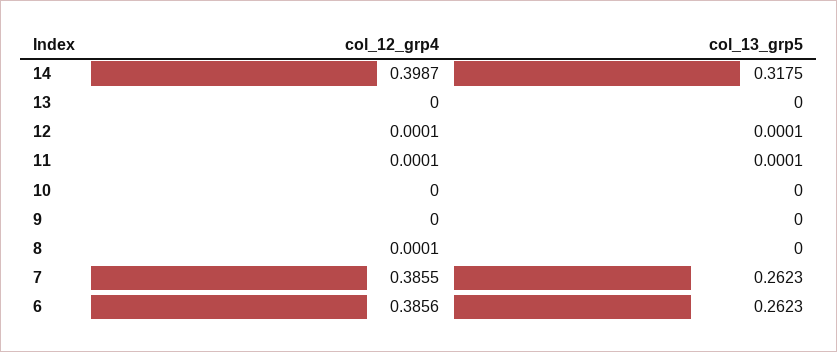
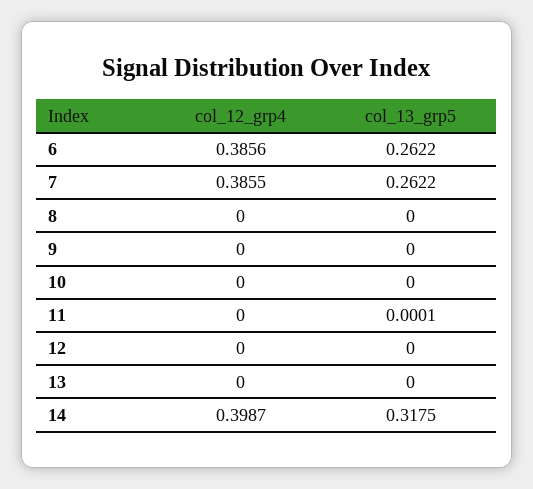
  {
    "col_12_grp4": {
      "14": 0.3987,
      "13": 0,
-     "12": 0.0001,
+     "12": 0,
-     "11": 0.0001,
+     "11": 0,
      "10": 0,
      "9": 0,
-     "8": 0.0001,
+     "8": 0,
      "7": 0.3855,
      "6": 0.3856
    },
    "col_13_grp5": {
      "14": 0.3175,
      "13": 0,
-     "12": 0.0001,
+     "12": 0,
      "11": 0.0001,
      "10": 0,
      "9": 0,
      "8": 0,
-     "7": 0.2623,
+     "7": 0.2622,
-     "6": 0.2623
+     "6": 0.2622
    }
  }

